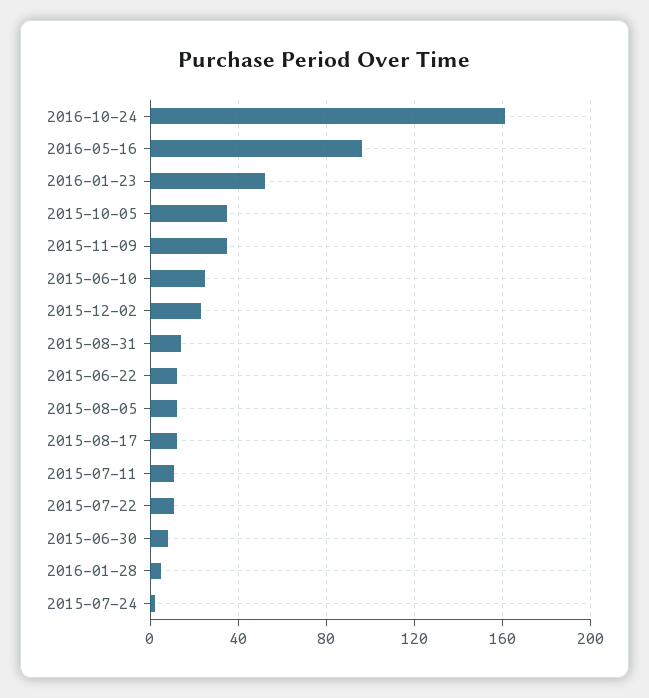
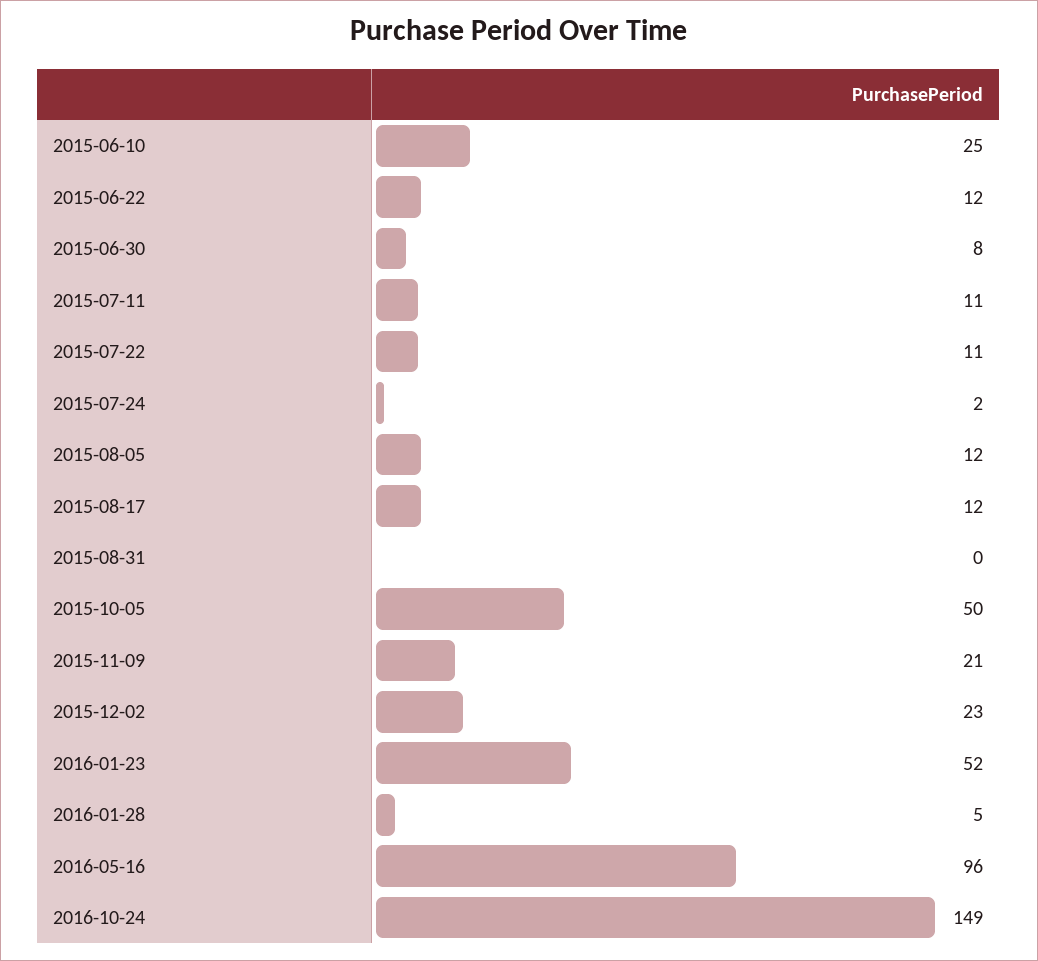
  {
-   "2016-10-24": 160,
+   "2016-10-24": 149,
    "2016-05-16": 96,
    "2016-01-23": 52,
-   "2015-10-05": 35,
+   "2015-10-05": 50,
-   "2015-11-09": 35,
+   "2015-11-09": 21,
    "2015-06-10": 25,
    "2015-12-02": 23,
-   "2015-08-31": 15,
+   "2015-08-31": 0,
    "2015-06-22": 12,
    "2015-08-05": 12,
    "2015-08-17": 12,
    "2015-07-11": 11,
    "2015-07-22": 11,
    "2015-06-30": 8,
    "2016-01-28": 5,
    "2015-07-24": 2
  }

